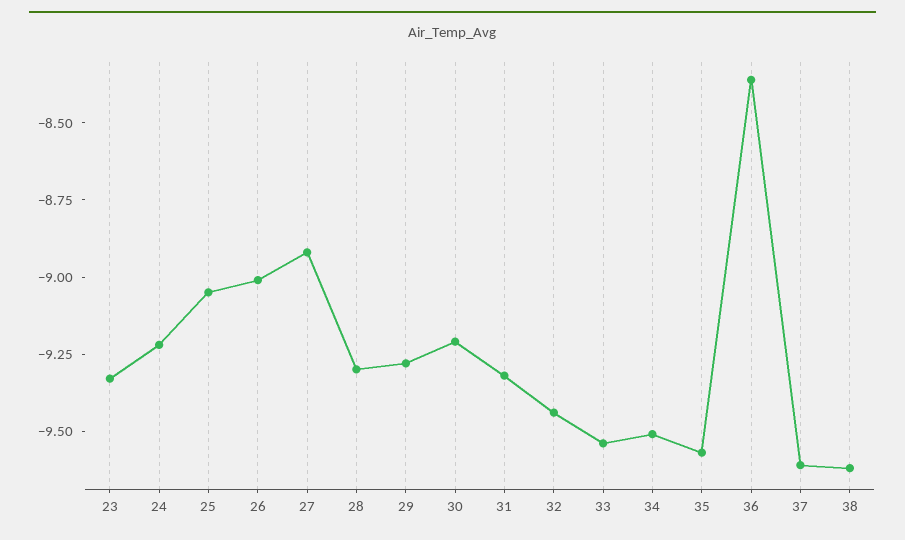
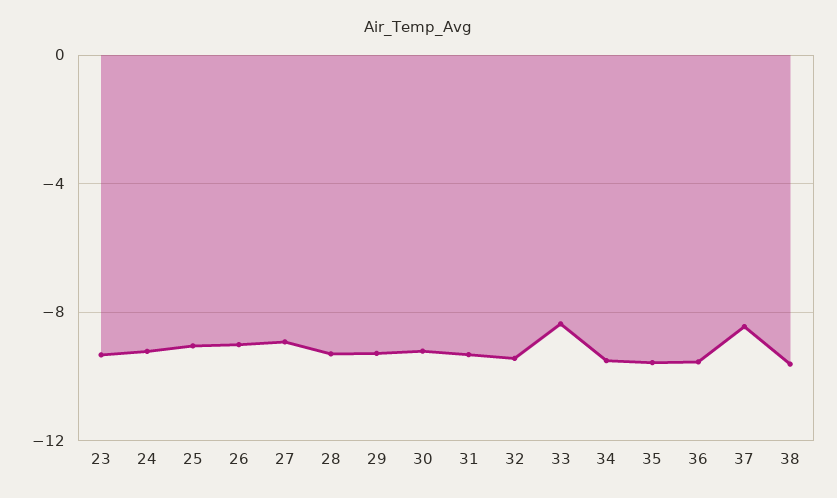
  {
    "23": -9.35,
    "24": -9.2,
    "25": -9.05,
    "26": -9,
    "27": -8.9,
    "28": -9.3,
    "29": -9.3,
    "30": -9.2,
    "31": -9.3,
    "32": -9.45,
-   "33": -9.55,
+   "33": -8.5,
    "34": -9.5,
    "35": -9.55,
-   "36": -8.35,
+   "36": -9.5,
-   "37": -9.6,
+   "37": -8.5,
    "38": -9.6
  }

